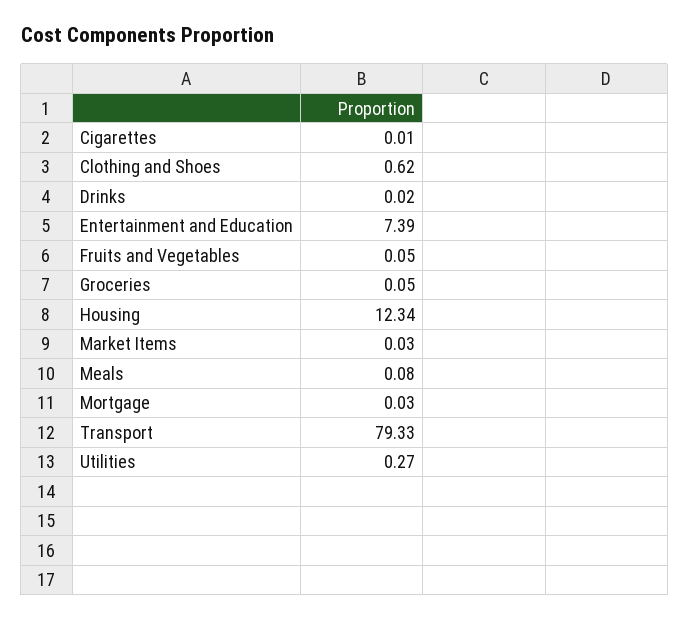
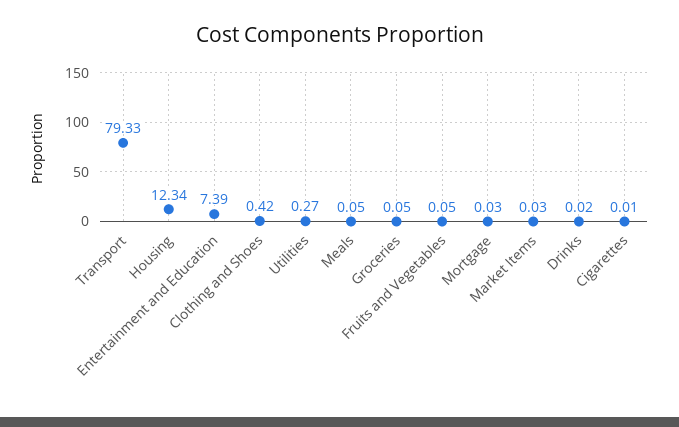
  {
    "Cigarettes": 0.01,
-   "Clothing and Shoes": 0.62,
+   "Clothing and Shoes": 0.42,
    "Drinks": 0.02,
    "Entertainment and Education": 7.39,
    "Fruits and Vegetables": 0.05,
    "Groceries": 0.05,
    "Housing": 12.34,
    "Market Items": 0.03,
-   "Meals": 0.08,
+   "Meals": 0.05,
    "Mortgage": 0.03,
    "Transport": 79.33,
    "Utilities": 0.27
  }

